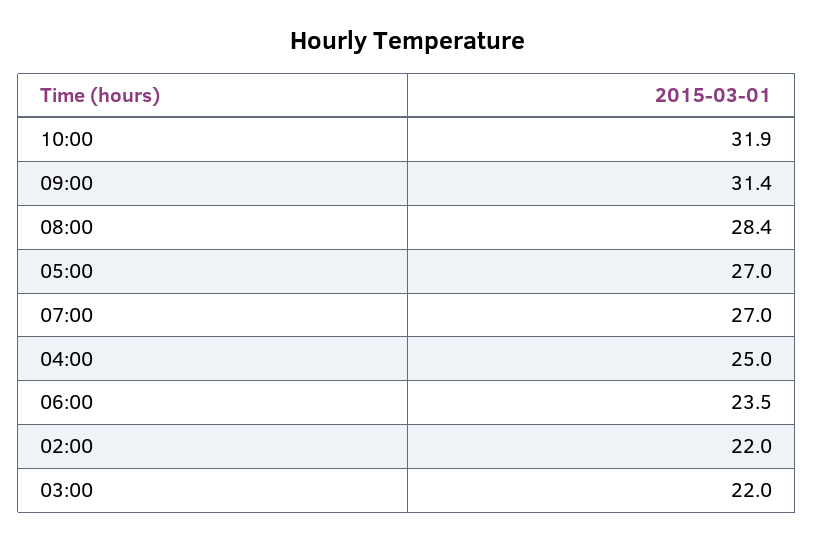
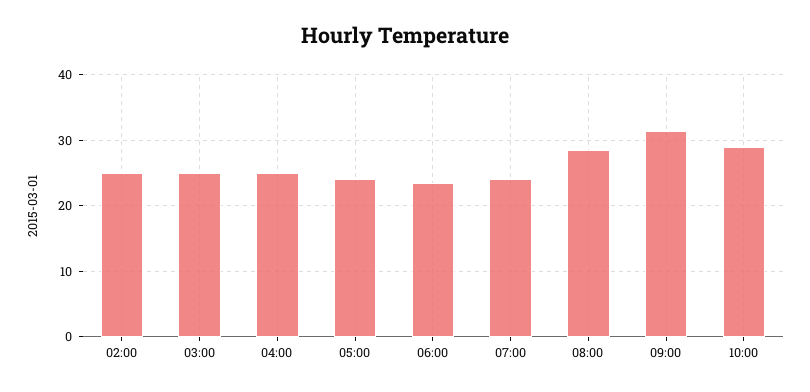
  {
-   "10:00": 31.9,
+   "10:00": 29,
    "09:00": 31.4,
    "08:00": 28.4,
-   "05:00": 27,
+   "05:00": 24,
-   "07:00": 27,
+   "07:00": 24,
    "04:00": 25,
    "06:00": 23.5,
-   "02:00": 22,
+   "02:00": 25,
-   "03:00": 22
+   "03:00": 25
  }

